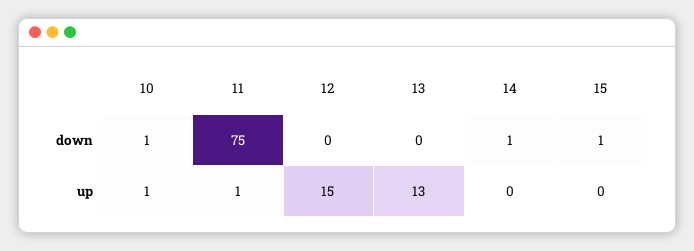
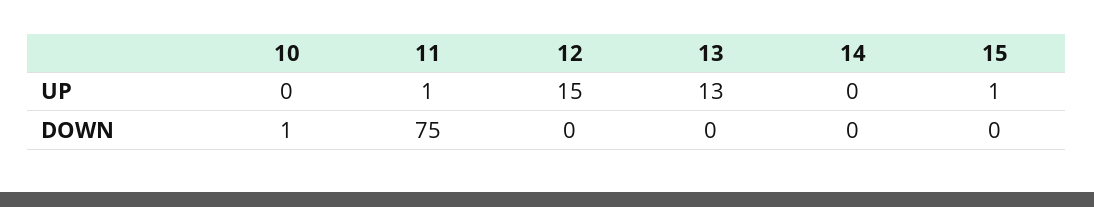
  {
    "10": {
      "down": 1,
-     "up": 1
+     "up": 0
    },
    "11": {
      "down": 75,
      "up": 1
    },
    "12": {
      "down": 0,
      "up": 15
    },
    "13": {
      "down": 0,
      "up": 13
    },
    "14": {
-     "down": 1,
+     "down": 0,
      "up": 0
    },
    "15": {
-     "down": 1,
+     "down": 0,
-     "up": 0
+     "up": 1
    }
  }

